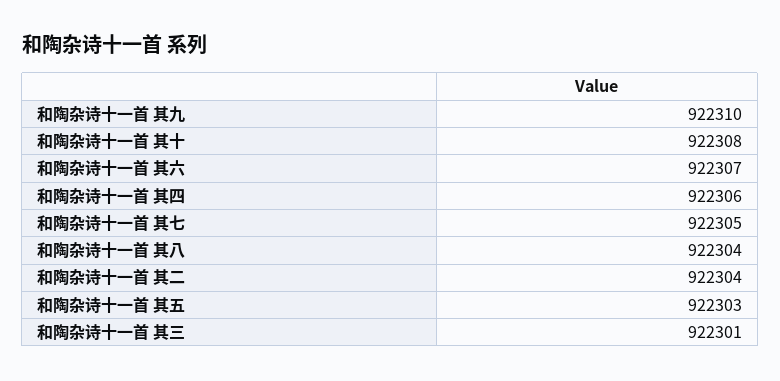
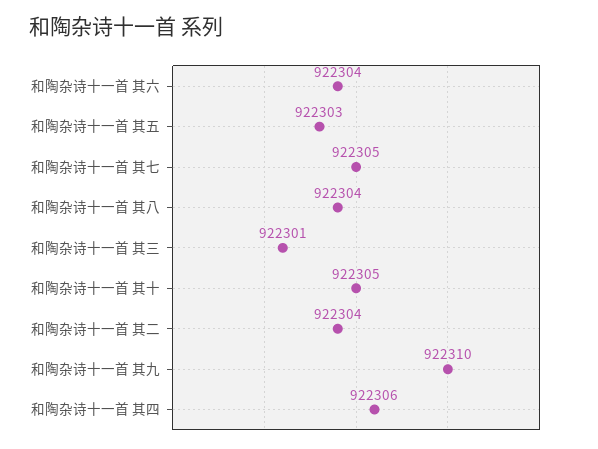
  {
    "和陶杂诗十一首 其九": 922310,
-   "和陶杂诗十一首 其十": 922308,
+   "和陶杂诗十一首 其十": 922305,
-   "和陶杂诗十一首 其六": 922307,
+   "和陶杂诗十一首 其六": 922304,
    "和陶杂诗十一首 其四": 922306,
    "和陶杂诗十一首 其七": 922305,
    "和陶杂诗十一首 其八": 922304,
    "和陶杂诗十一首 其二": 922304,
    "和陶杂诗十一首 其五": 922303,
    "和陶杂诗十一首 其三": 922301
  }

